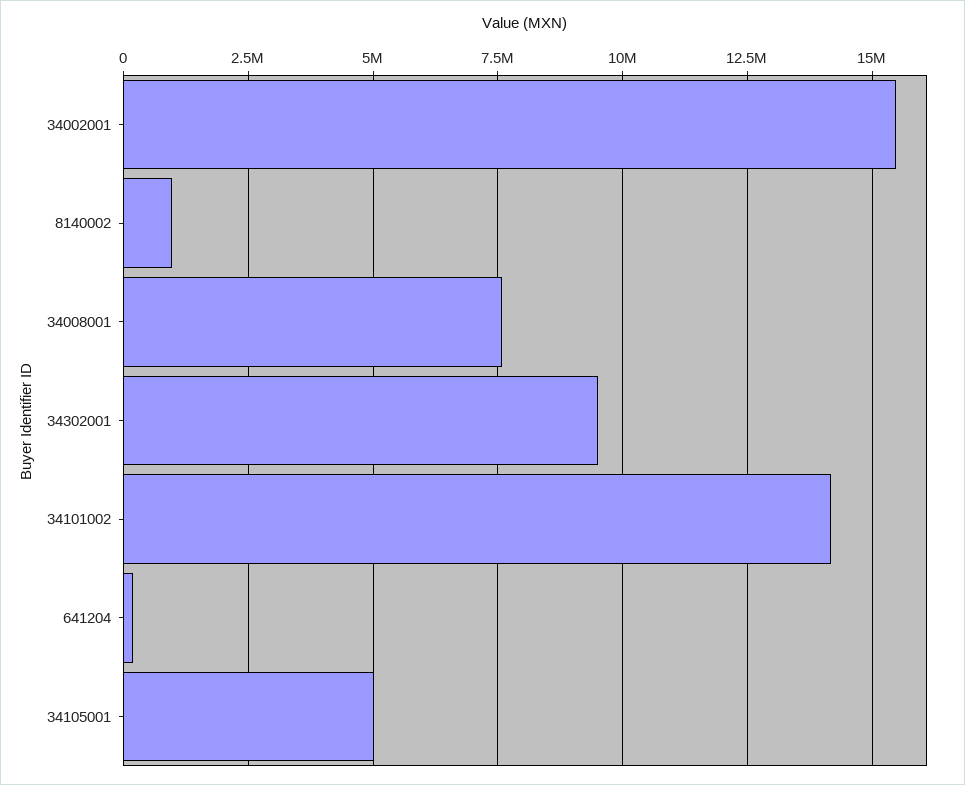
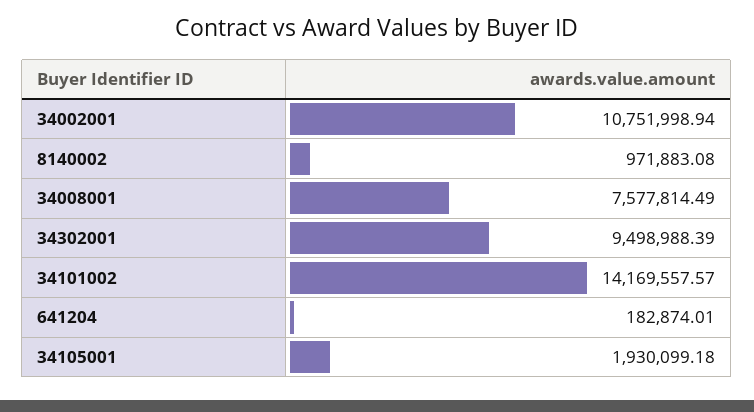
  {
-   "34002001": 15500000,
+   "34002001": 10751998.94,
    "8140002": 971883.08,
    "34008001": 7577814.49,
    "34302001": 9498988.39,
    "34101002": 14169557.57,
    "641204": 182874.01,
-   "34105001": 5000000
+   "34105001": 1930099.18
  }

